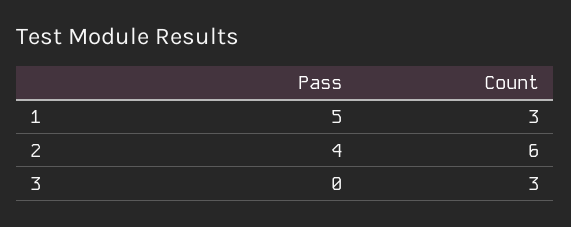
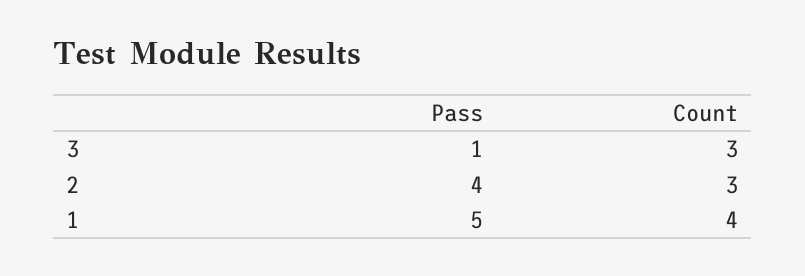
  {
    "Pass": {
      "1": 5,
      "2": 4,
-     "3": 0
+     "3": 1
    },
    "Count": {
-     "1": 3,
+     "1": 4,
-     "2": 6,
+     "2": 3,
      "3": 3
    }
  }

